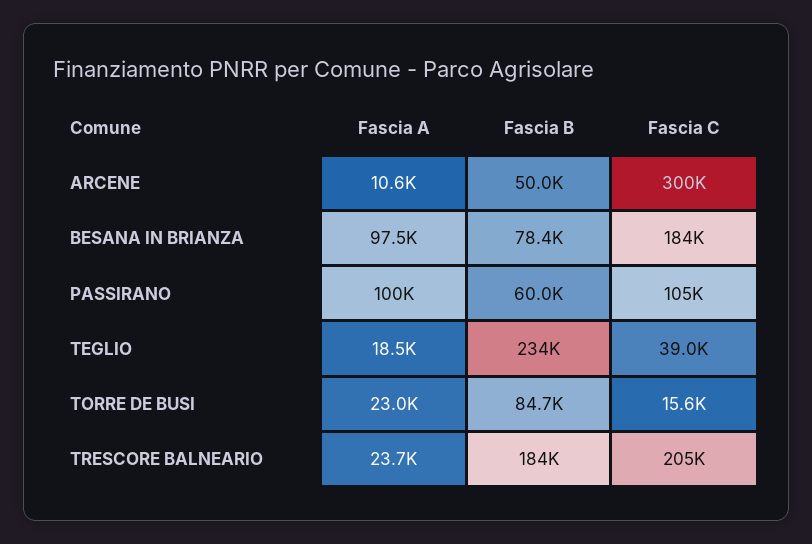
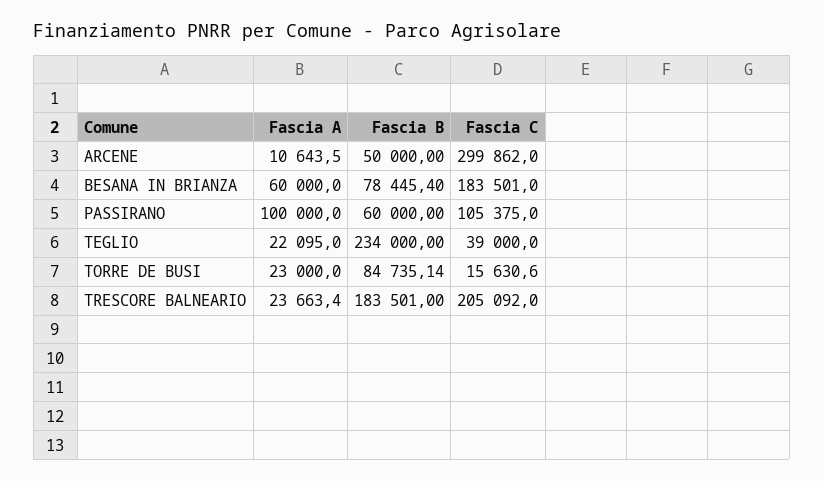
  {
    "Fascia A": {
      "ARCENE": 10643.5,
-     "BESANA IN BRIANZA": 97500,
+     "BESANA IN BRIANZA": 60000,
      "PASSIRANO": 100000,
-     "TEGLIO": 18500,
+     "TEGLIO": 22095,
      "TORRE DE BUSI": 23000,
      "TRESCORE BALNEARIO": 23663.4
    },
    "Fascia B": {
      "ARCENE": 50000,
      "BESANA IN BRIANZA": 78445.4,
      "PASSIRANO": 60000,
      "TEGLIO": 234000,
      "TORRE DE BUSI": 84735.14,
      "TRESCORE BALNEARIO": 183501
    },
    "Fascia C": {
      "ARCENE": 299862,
      "BESANA IN BRIANZA": 183501,
      "PASSIRANO": 105375,
      "TEGLIO": 39000,
      "TORRE DE BUSI": 15630.6,
      "TRESCORE BALNEARIO": 205092
    }
  }

